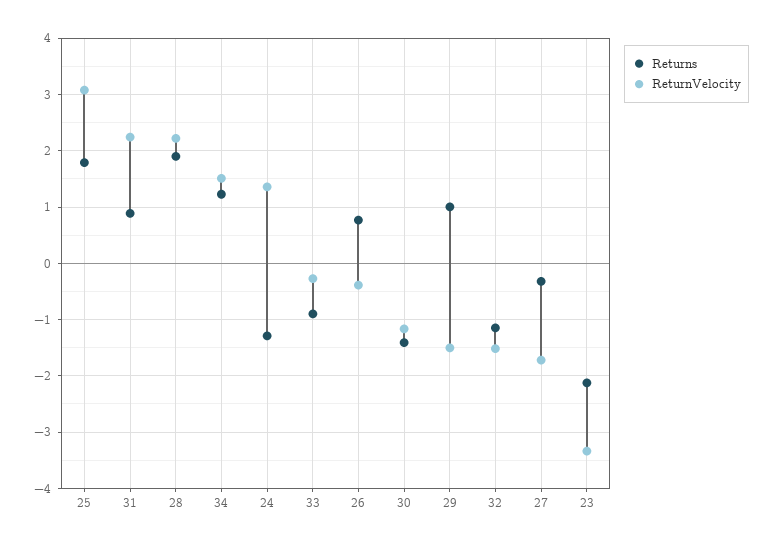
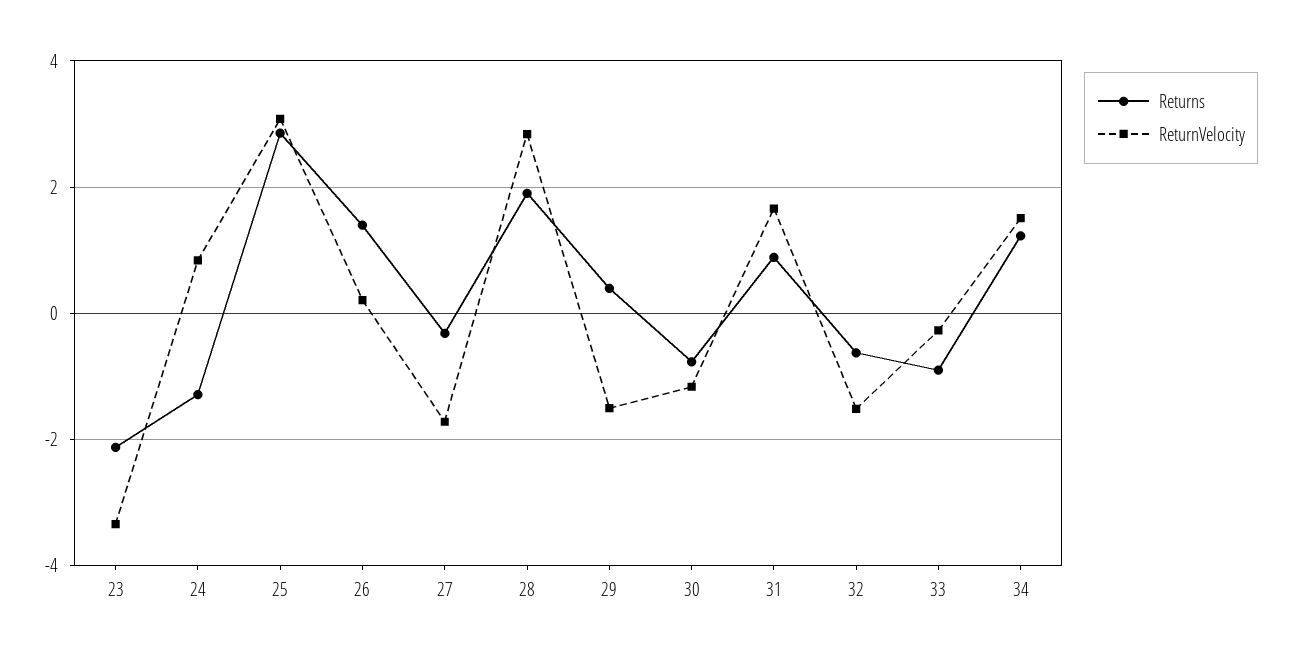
  {
    "Returns": {
-     "25": 1.8,
+     "25": 2.8,
      "31": 0.8,
      "28": 1.8,
      "34": 1.2,
      "24": -1.2,
      "33": -1,
-     "26": 0.8,
+     "26": 1.4,
-     "30": -1.4,
+     "30": -0.8,
-     "29": 1,
+     "29": 0.4,
-     "32": -1.2,
+     "32": -0.6,
      "27": -0.4,
      "23": -2.2
    },
    "ReturnVelocity": {
      "25": 3,
-     "31": 2.2,
+     "31": 1.6,
-     "28": 2.2,
+     "28": 2.8,
      "34": 1.6,
-     "24": 1.4,
+     "24": 0.8,
      "33": -0.2,
-     "26": -0.4,
+     "26": 0.2,
      "30": -1.2,
      "29": -1.6,
      "32": -1.6,
      "27": -1.8,
      "23": -3.4
    }
  }

